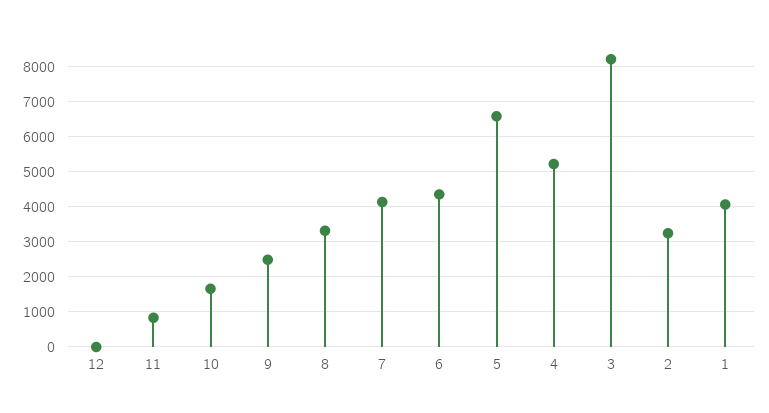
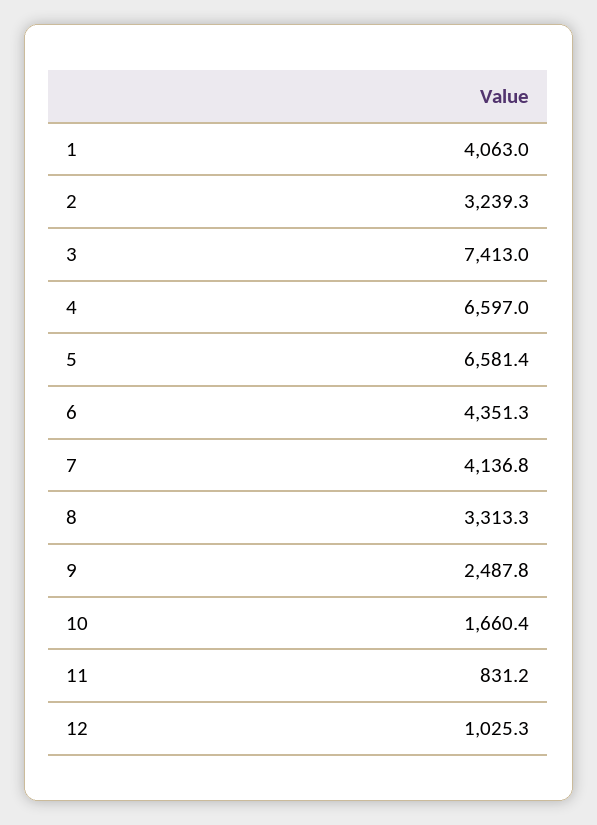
  {
-   "12": 0,
+   "12": 1025.3,
    "11": 831.2,
    "10": 1660.4,
    "9": 2487.8,
    "8": 3313.3,
    "7": 4136.8,
    "6": 4351.3,
    "5": 6581.4,
-   "4": 5200,
+   "4": 6597,
-   "3": 8200,
+   "3": 7413,
    "2": 3239.3,
    "1": 4063
  }

